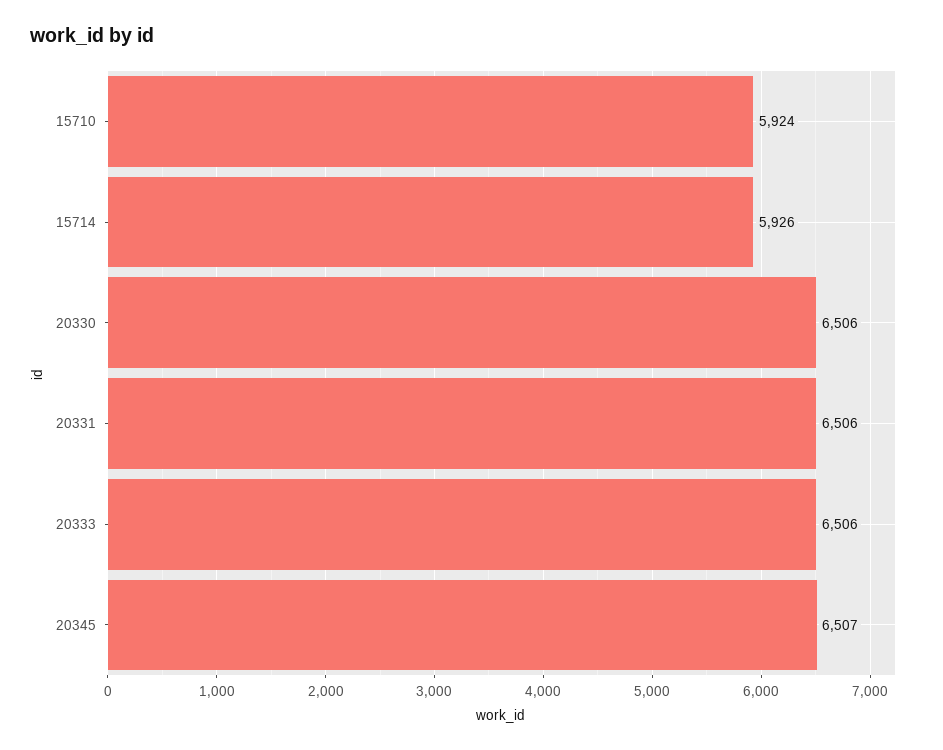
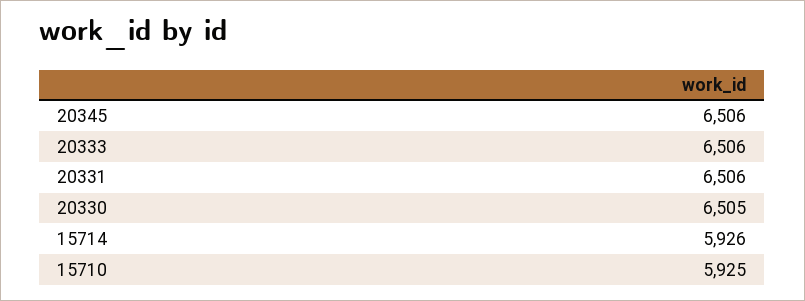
  {
-   "15710": 5924,
+   "15710": 5925,
    "15714": 5926,
-   "20330": 6506,
+   "20330": 6505,
    "20331": 6506,
    "20333": 6506,
-   "20345": 6507
+   "20345": 6506
  }

